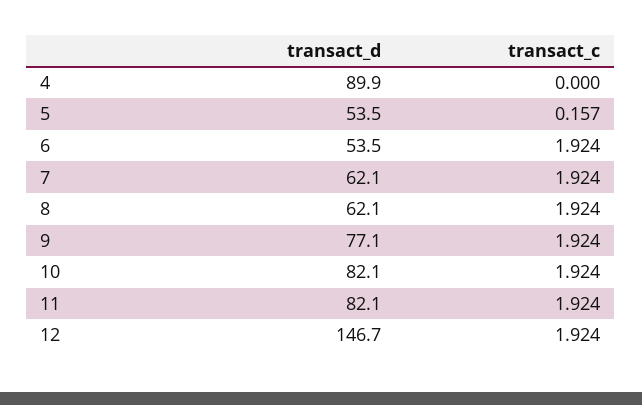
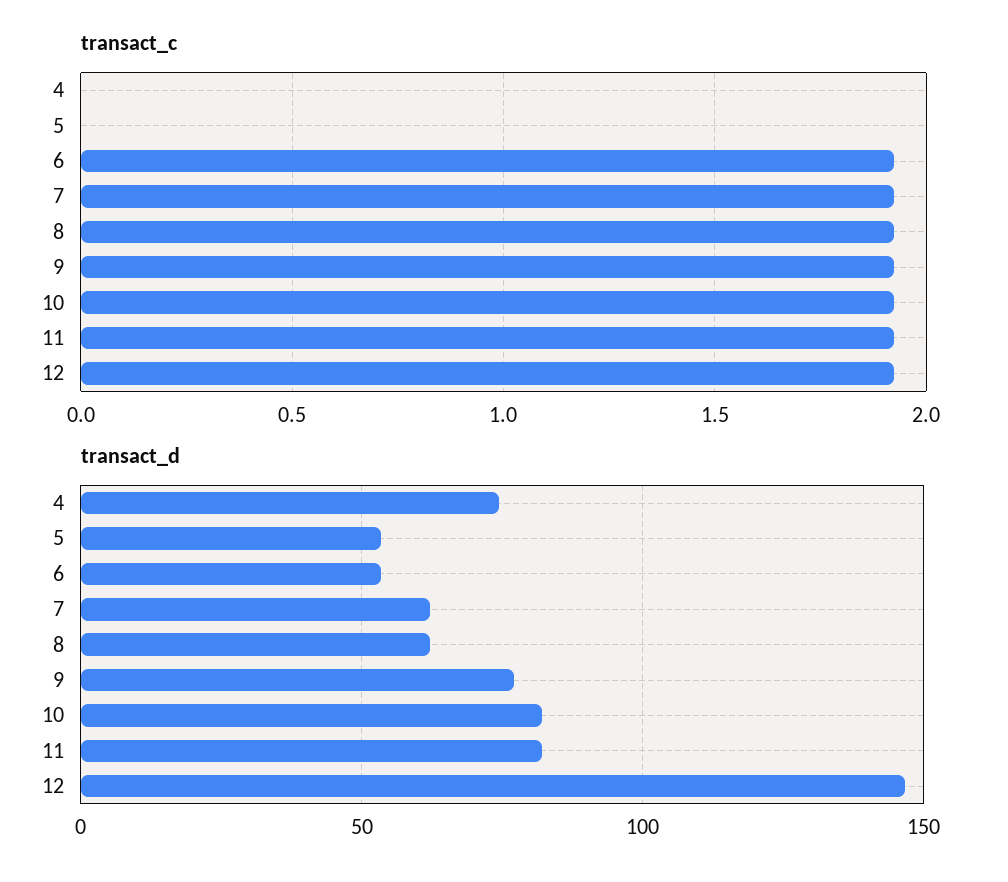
  {
    "transact_d": {
-     "4": 89.9,
+     "4": 75,
      "5": 53.5,
      "6": 53.5,
      "7": 62.1,
      "8": 62.1,
      "9": 77.1,
      "10": 82.1,
      "11": 82.1,
      "12": 146.7
    },
    "transact_c": {
      "4": 0,
-     "5": 0.157,
+     "5": 0,
      "6": 1.924,
      "7": 1.924,
      "8": 1.924,
      "9": 1.924,
      "10": 1.924,
      "11": 1.924,
      "12": 1.924
    }
  }

